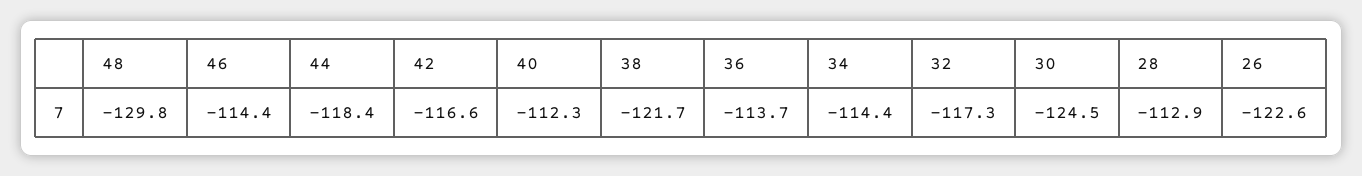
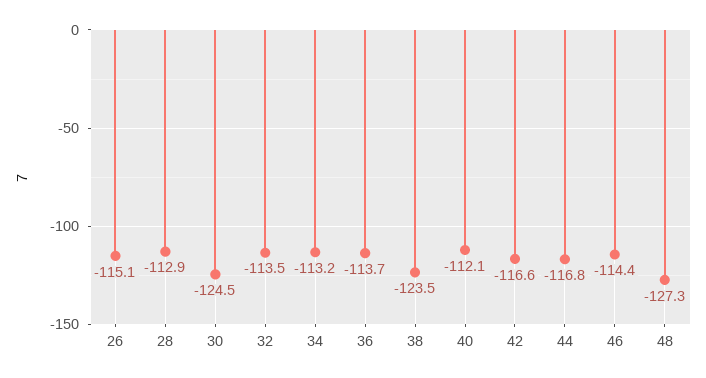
  {
-   "48": -129.8,
+   "48": -127.3,
    "46": -114.4,
-   "44": -118.4,
+   "44": -116.8,
    "42": -116.6,
-   "40": -112.3,
+   "40": -112.1,
-   "38": -121.7,
+   "38": -123.5,
    "36": -113.7,
-   "34": -114.4,
+   "34": -113.2,
-   "32": -117.3,
+   "32": -113.5,
    "30": -124.5,
    "28": -112.9,
-   "26": -122.6
+   "26": -115.1
  }

